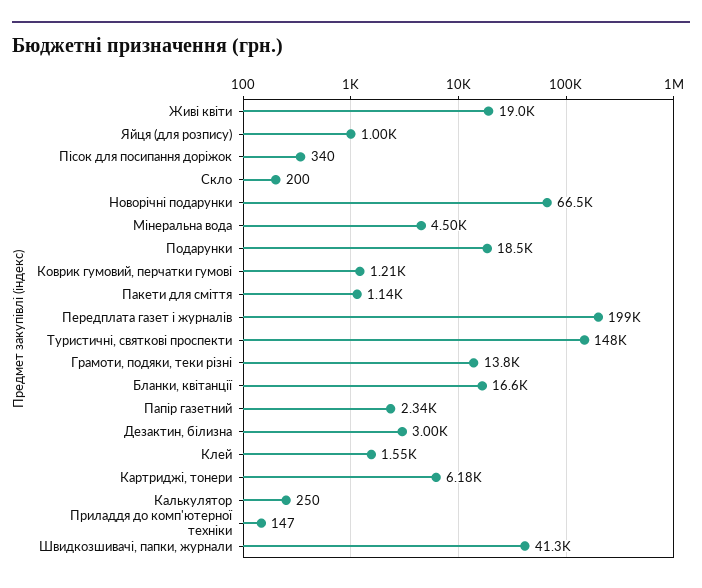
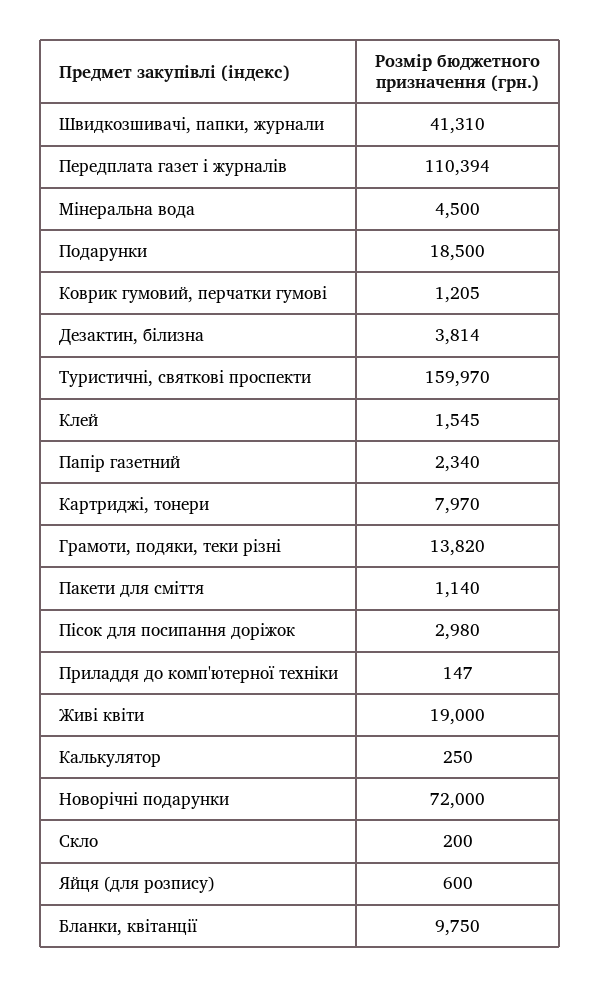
  {
    "Живі квіти": 19000,
-   "Яйця (для розпису)": 1000,
+   "Яйця (для розпису)": 600,
-   "Пісок для посипання доріжок": 340,
+   "Пісок для посипання доріжок": 2980,
    "Скло": 200,
-   "Новорічні подарунки": 66500,
+   "Новорічні подарунки": 72000,
    "Мінеральна вода": 4500,
    "Подарунки": 18500,
    "Коврик гумовий, перчатки гумові": 1205,
    "Пакети для сміття": 1140,
-   "Передплата газет і журналів": 199000,
+   "Передплата газет і журналів": 110394,
-   "Туристичні, святкові проспекти": 148000,
+   "Туристичні, святкові проспекти": 159970,
    "Грамоти, подяки, теки різні": 13820,
-   "Бланки, квітанції": 16600,
+   "Бланки, квітанції": 9750,
    "Папір газетний": 2340,
-   "Дезактин, білизна": 3000,
+   "Дезактин, білизна": 3814,
    "Клей": 1545,
-   "Картриджі, тонери": 6180,
+   "Картриджі, тонери": 7970,
    "Калькулятор": 250,
    "Приладдя до комп'ютерної техніки": 147,
    "Швидкозшивачі, папки, журнали": 41310
  }

